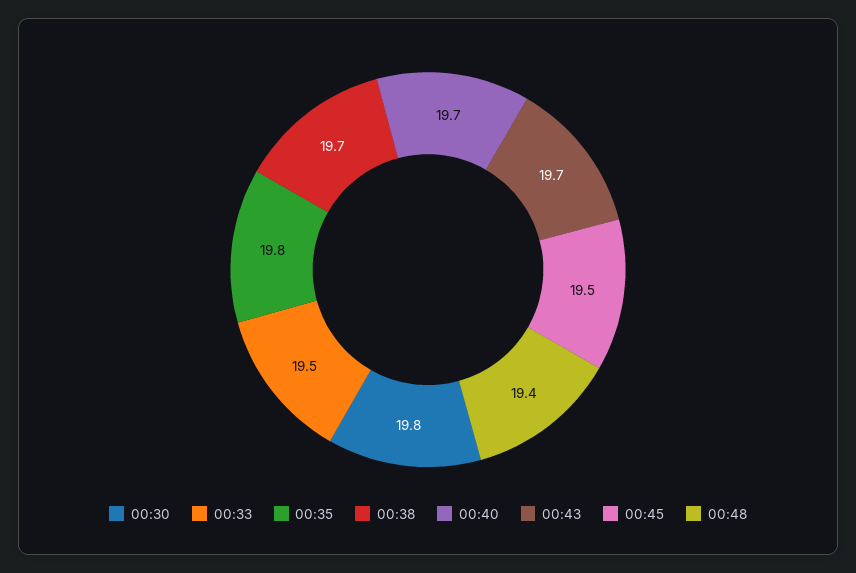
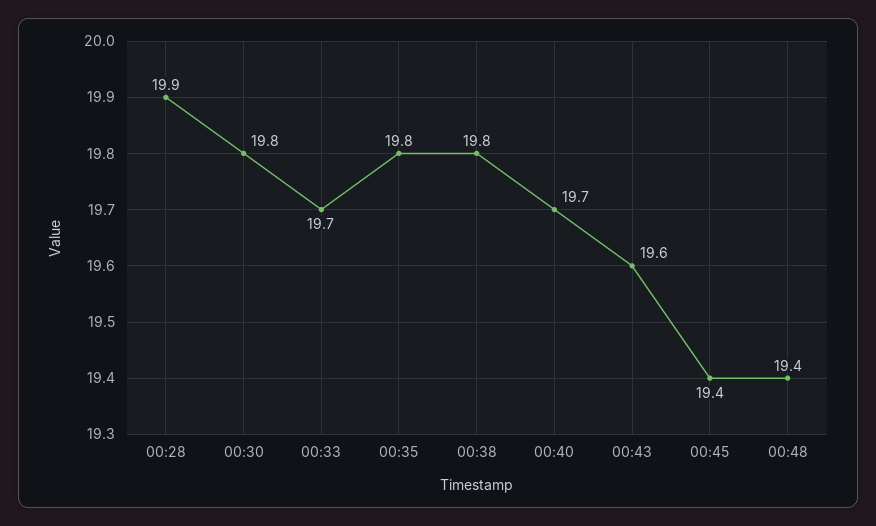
  {
    "00:30": 19.8,
-   "00:33": 19.5,
+   "00:33": 19.7,
    "00:35": 19.8,
-   "00:38": 19.7,
+   "00:38": 19.8,
    "00:40": 19.7,
-   "00:43": 19.7,
+   "00:43": 19.6,
-   "00:45": 19.5,
+   "00:45": 19.4,
-   "00:48": 19.4
+   "00:48": 19.4,
+   "00:28": 19.9
  }

